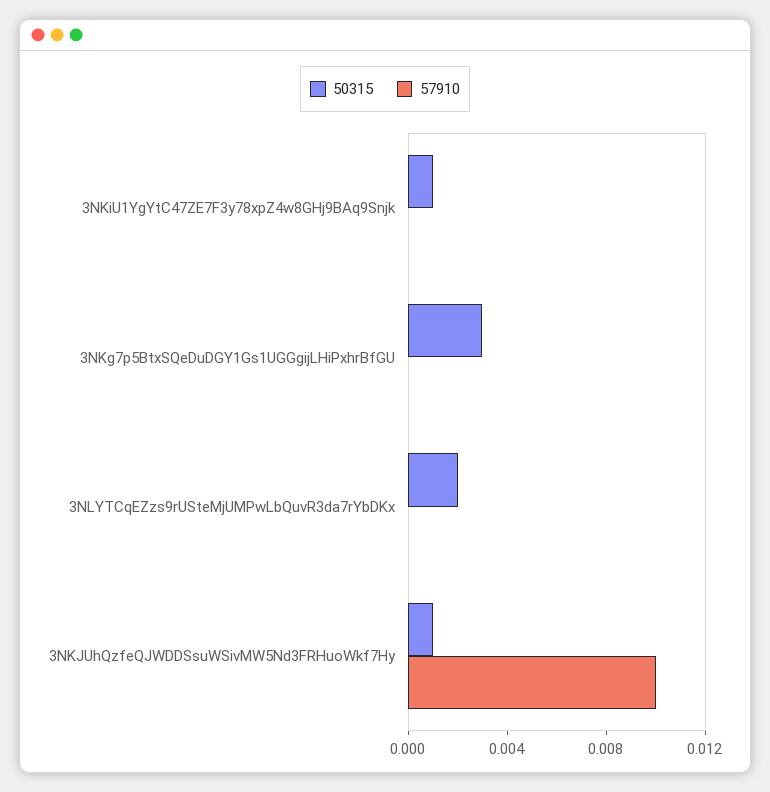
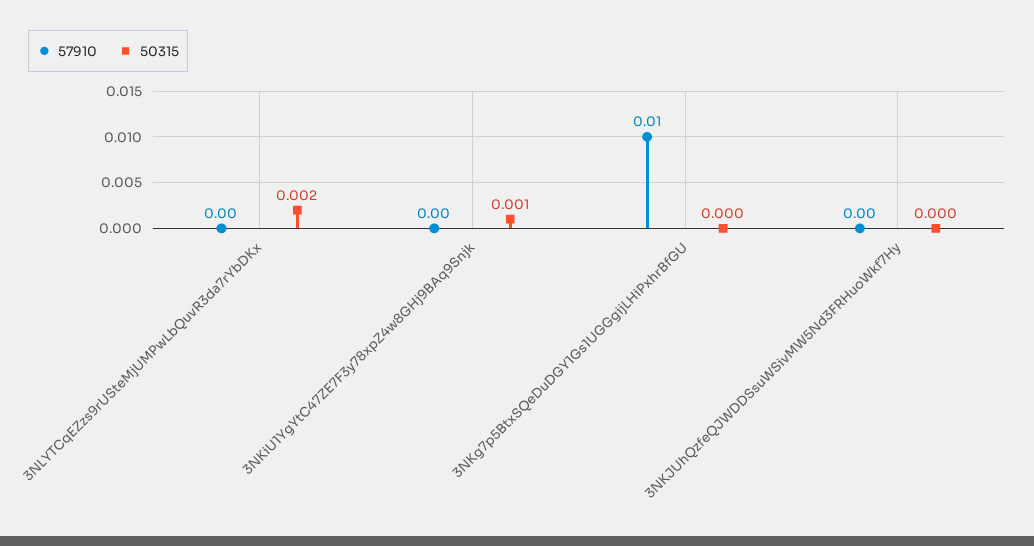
  {
    "50315": {
      "3NKiU1YgYtC47ZE7F3y78xpZ4w8GHj9BAq9Snjk": 0.001,
-     "3NKg7p5BtxSQeDuDGY1Gs1UGGgijLHiPxhrBfGU": 0.003,
+     "3NKg7p5BtxSQeDuDGY1Gs1UGGgijLHiPxhrBfGU": 0,
      "3NLYTCqEZzs9rUSteMjUMPwLbQuvR3da7rYbDKx": 0.002,
-     "3NKJUhQzfeQJWDDSsuWSivMW5Nd3FRHuoWkf7Hy": 0.001
+     "3NKJUhQzfeQJWDDSsuWSivMW5Nd3FRHuoWkf7Hy": 0
    },
    "57910": {
      "3NKiU1YgYtC47ZE7F3y78xpZ4w8GHj9BAq9Snjk": 0,
-     "3NKg7p5BtxSQeDuDGY1Gs1UGGgijLHiPxhrBfGU": 0,
+     "3NKg7p5BtxSQeDuDGY1Gs1UGGgijLHiPxhrBfGU": 0.01,
      "3NLYTCqEZzs9rUSteMjUMPwLbQuvR3da7rYbDKx": 0,
-     "3NKJUhQzfeQJWDDSsuWSivMW5Nd3FRHuoWkf7Hy": 0.01
+     "3NKJUhQzfeQJWDDSsuWSivMW5Nd3FRHuoWkf7Hy": 0
    }
  }

